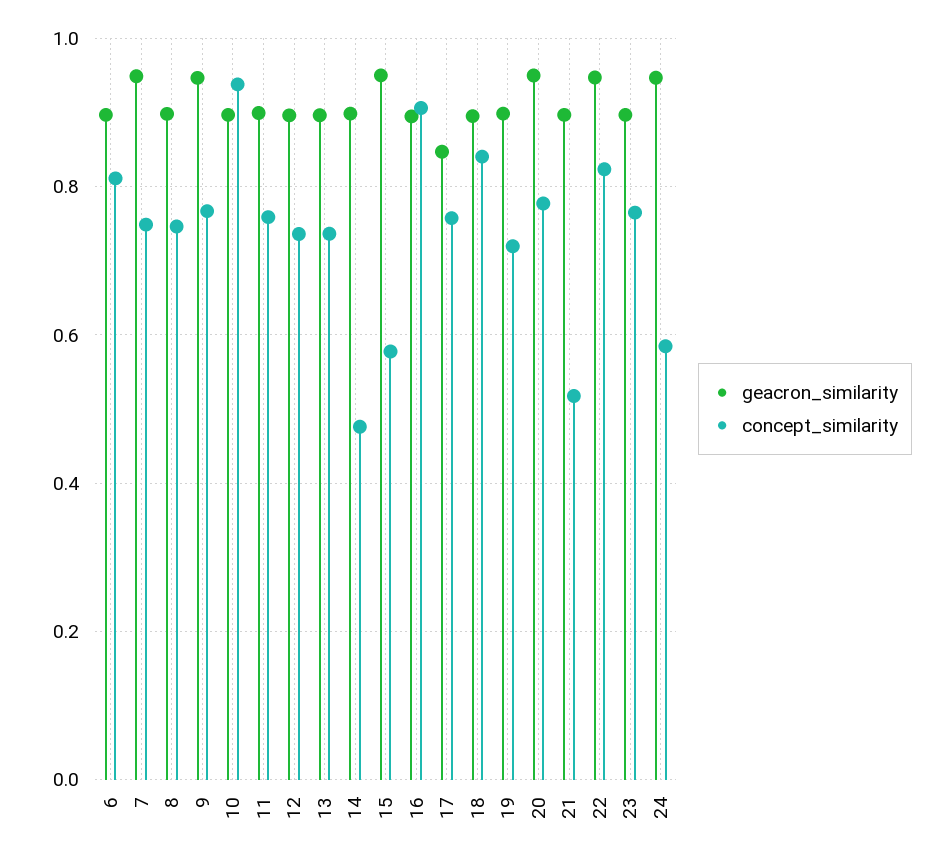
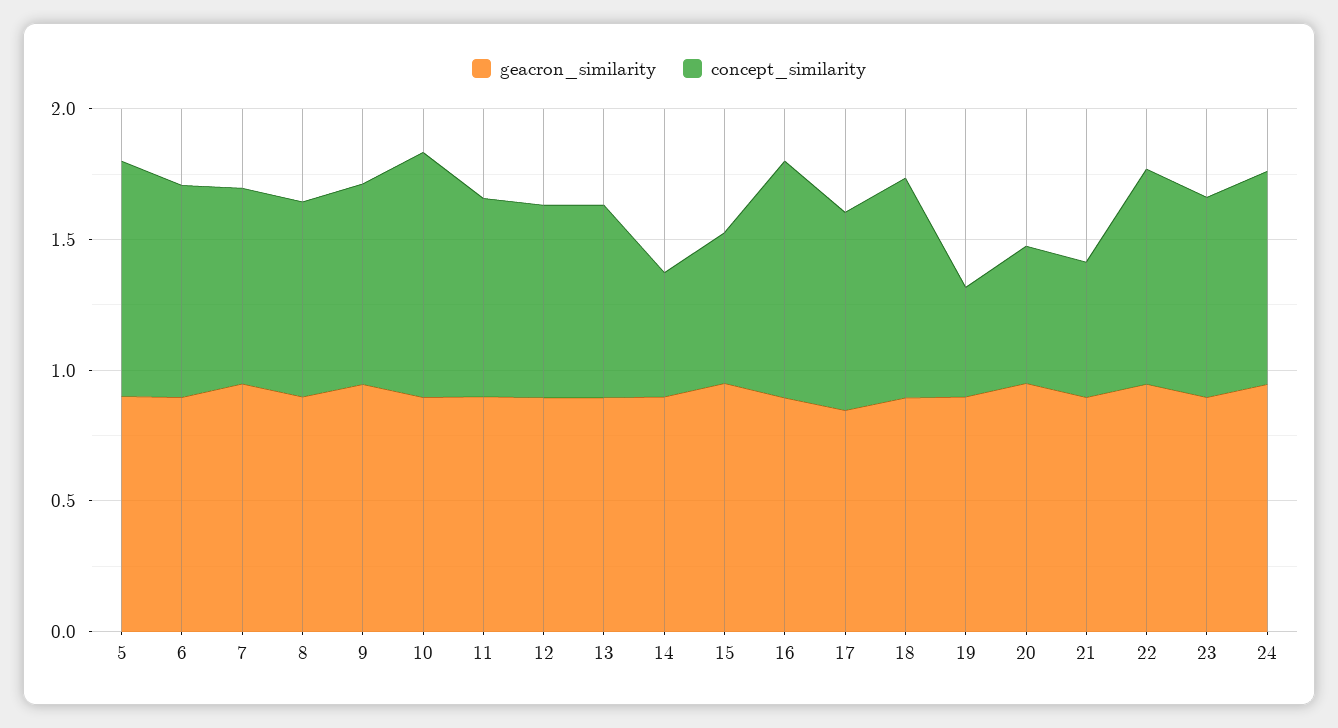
  {
    "geacron_similarity": {
      "6": 0.9,
      "7": 0.94,
      "8": 0.9,
      "9": 0.94,
      "10": 0.9,
      "11": 0.9,
      "12": 0.9,
      "13": 0.9,
      "14": 0.9,
      "15": 0.94,
      "16": 0.9,
      "17": 0.84,
      "18": 0.9,
      "19": 0.9,
      "20": 0.94,
      "21": 0.9,
      "22": 0.94,
      "23": 0.9,
-     "24": 0.94
+     "24": 0.94,
+     "5": 0.9
    },
    "concept_similarity": {
      "6": 0.82,
      "7": 0.74,
      "8": 0.74,
      "9": 0.76,
      "10": 0.94,
      "11": 0.76,
      "12": 0.74,
      "13": 0.74,
      "14": 0.48,
      "15": 0.58,
      "16": 0.9,
      "17": 0.76,
      "18": 0.84,
-     "19": 0.72,
+     "19": 0.4,
-     "20": 0.78,
+     "20": 0.5,
      "21": 0.52,
      "22": 0.82,
      "23": 0.76,
-     "24": 0.58
+     "24": 0.8,
+     "5": 0.9
    }
  }

